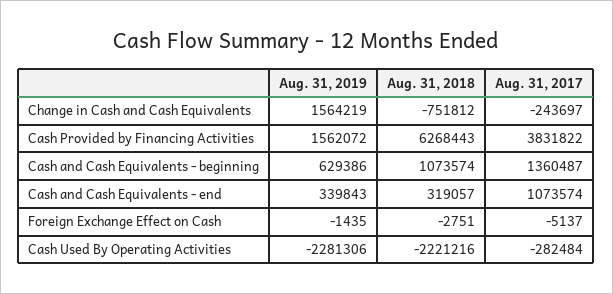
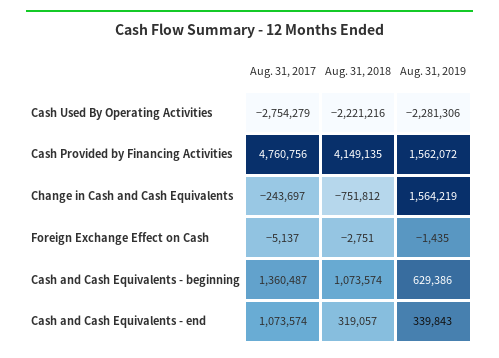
  {
    "Aug. 31, 2019": {
      "Change in Cash and Cash Equivalents": 1564219,
      "Cash Provided by Financing Activities": 1562072,
      "Cash and Cash Equivalents - beginning": 629386,
      "Cash and Cash Equivalents - end": 339843,
      "Foreign Exchange Effect on Cash": -1435,
      "Cash Used By Operating Activities": -2281306
    },
    "Aug. 31, 2018": {
      "Change in Cash and Cash Equivalents": -751812,
-     "Cash Provided by Financing Activities": 6268443,
+     "Cash Provided by Financing Activities": 4149135,
      "Cash and Cash Equivalents - beginning": 1073574,
      "Cash and Cash Equivalents - end": 319057,
      "Foreign Exchange Effect on Cash": -2751,
      "Cash Used By Operating Activities": -2221216
    },
    "Aug. 31, 2017": {
      "Change in Cash and Cash Equivalents": -243697,
-     "Cash Provided by Financing Activities": 3831822,
+     "Cash Provided by Financing Activities": 4760756,
      "Cash and Cash Equivalents - beginning": 1360487,
      "Cash and Cash Equivalents - end": 1073574,
      "Foreign Exchange Effect on Cash": -5137,
-     "Cash Used By Operating Activities": -282484
+     "Cash Used By Operating Activities": -2754279
    }
  }

